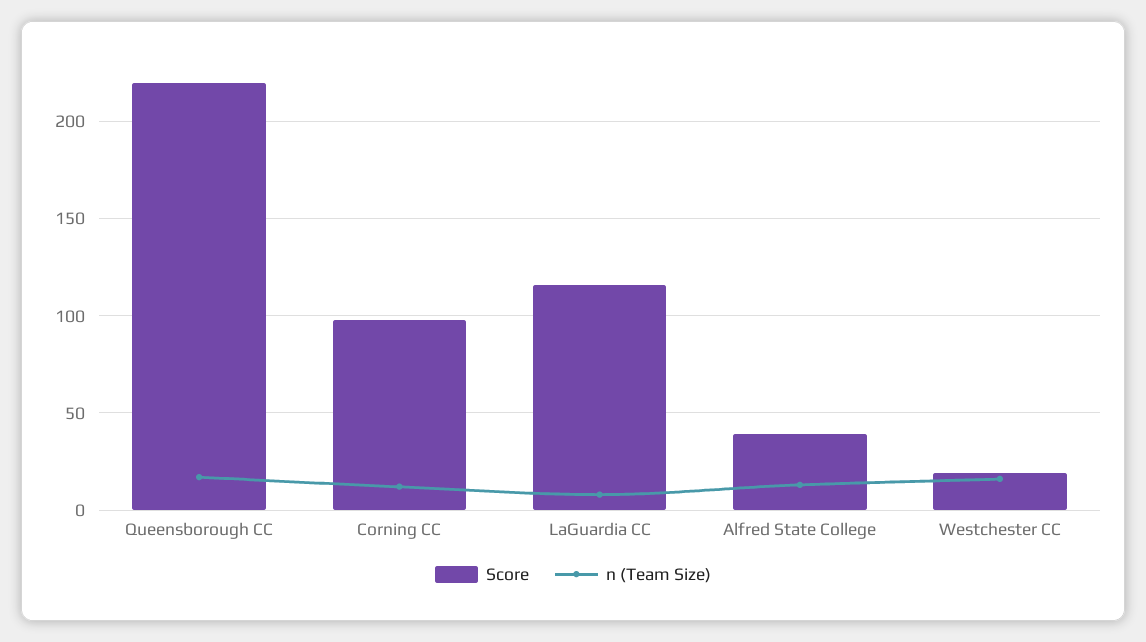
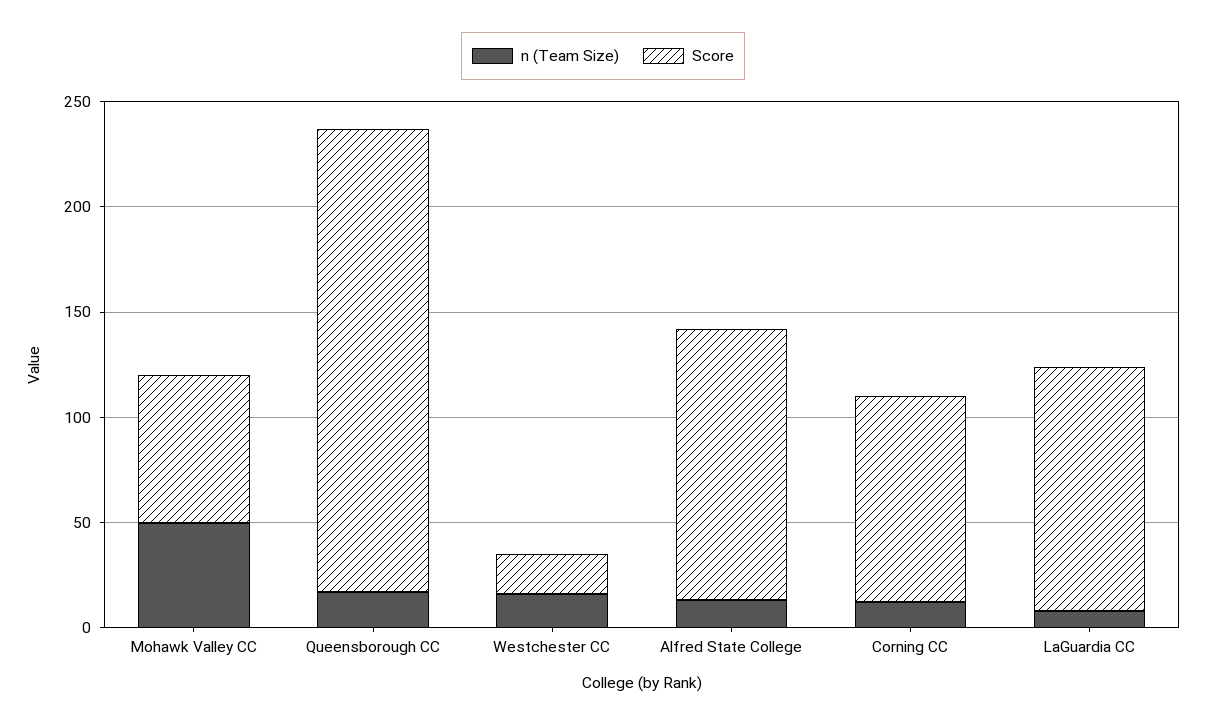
  {
    "Score": {
      "Queensborough CC": 220,
      "Corning CC": 100,
      "LaGuardia CC": 115,
-     "Alfred State College": 40,
+     "Alfred State College": 130,
-     "Westchester CC": 20
+     "Westchester CC": 20,
+     "Mohawk Valley CC": 70
    },
    "n (Team Size)": {
      "Queensborough CC": 15,
      "Corning CC": 10,
      "LaGuardia CC": 10,
      "Alfred State College": 15,
-     "Westchester CC": 15
+     "Westchester CC": 15,
+     "Mohawk Valley CC": 50
    }
  }

